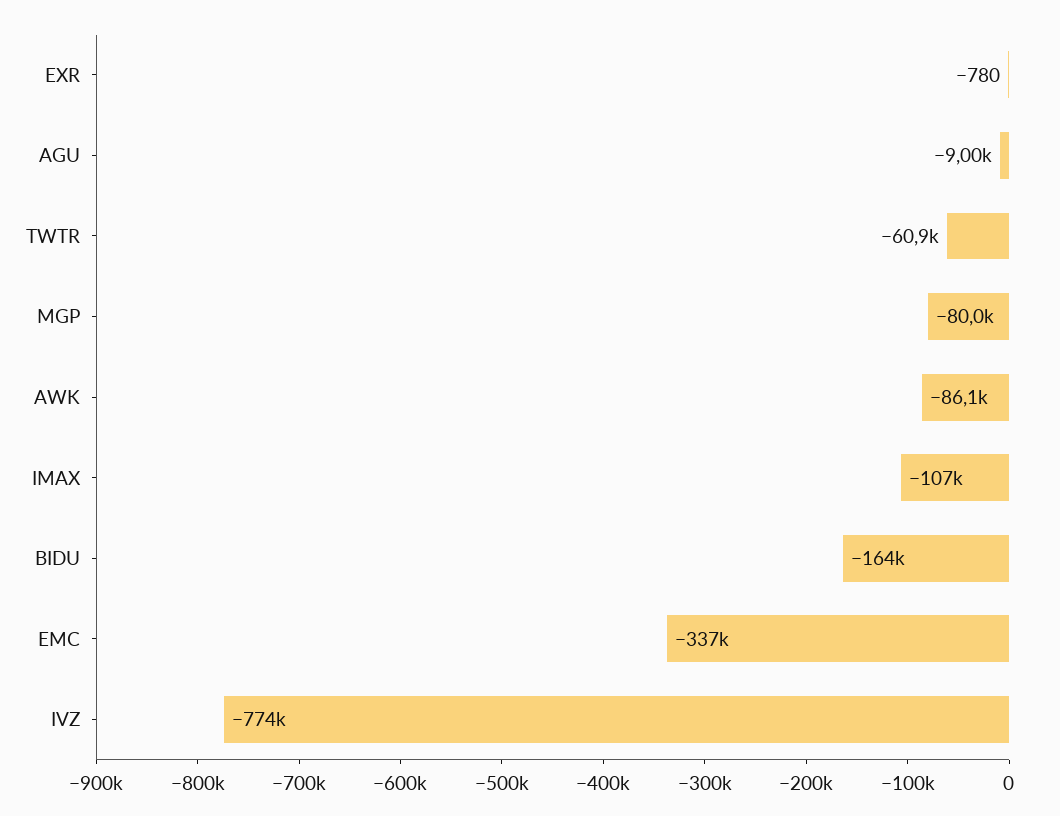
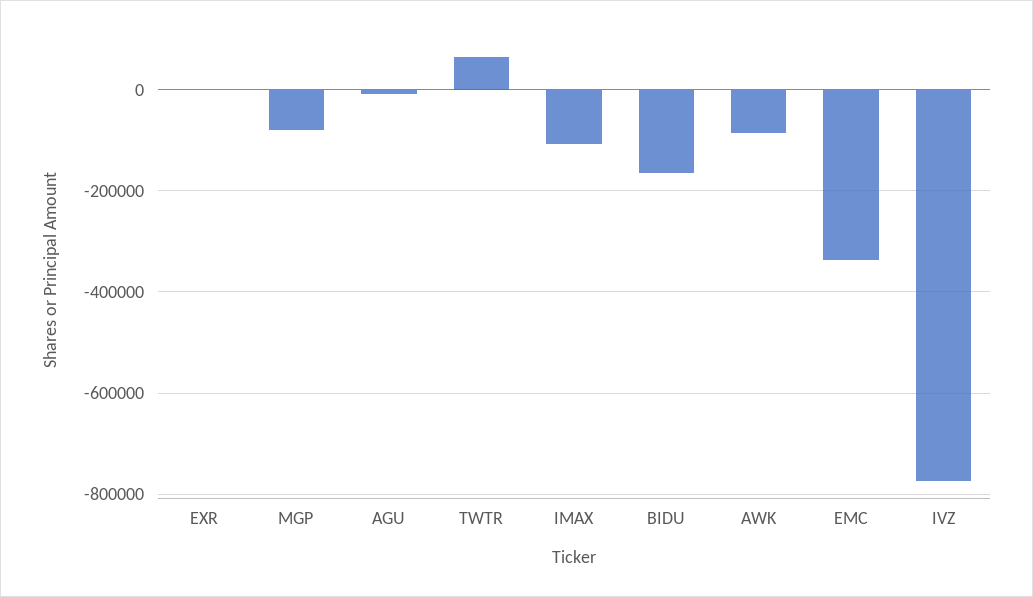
  {
    "EXR": -780,
    "AGU": -9000,
-   "TWTR": -60900,
+   "TWTR": 60000,
    "MGP": -80000,
    "AWK": -86100,
    "IMAX": -107000,
    "BIDU": -164000,
    "EMC": -337000,
    "IVZ": -774000
  }

